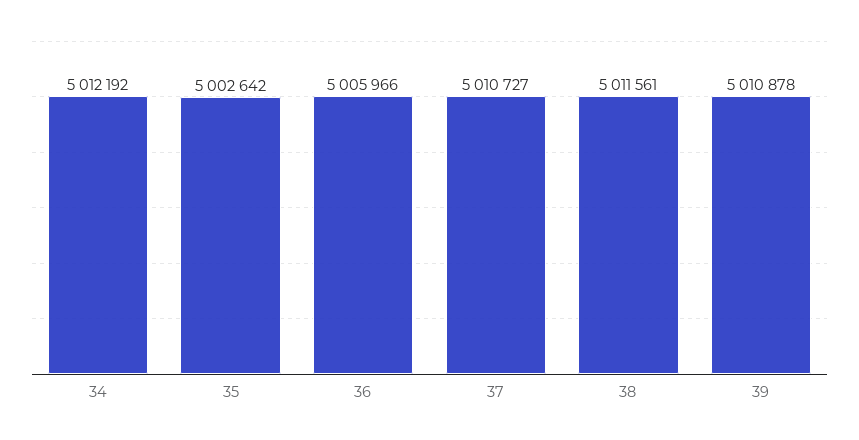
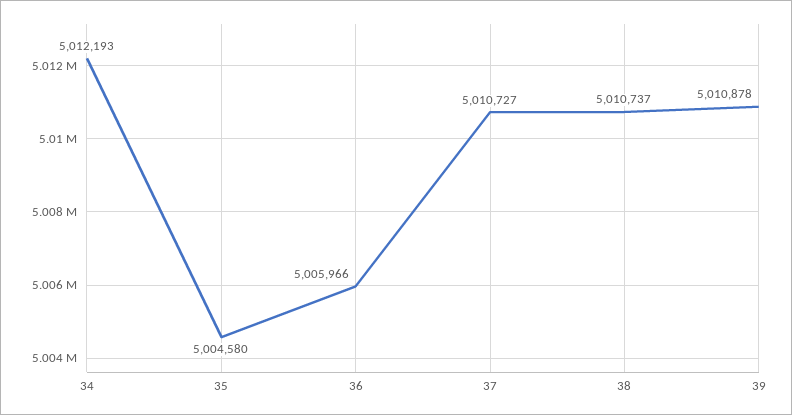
  {
-   "34": 5012192,
+   "34": 5012193,
-   "35": 5002642,
+   "35": 5004580,
    "36": 5005966,
    "37": 5010727,
-   "38": 5011561,
+   "38": 5010737,
    "39": 5010878
  }

